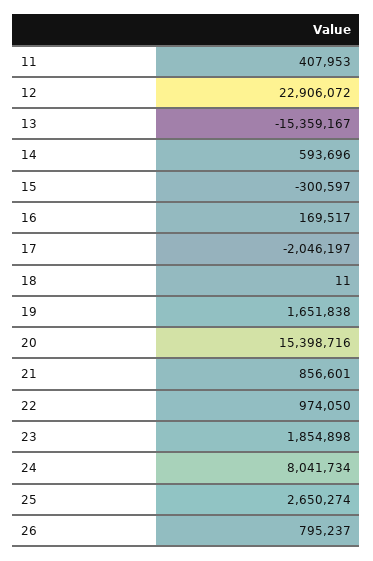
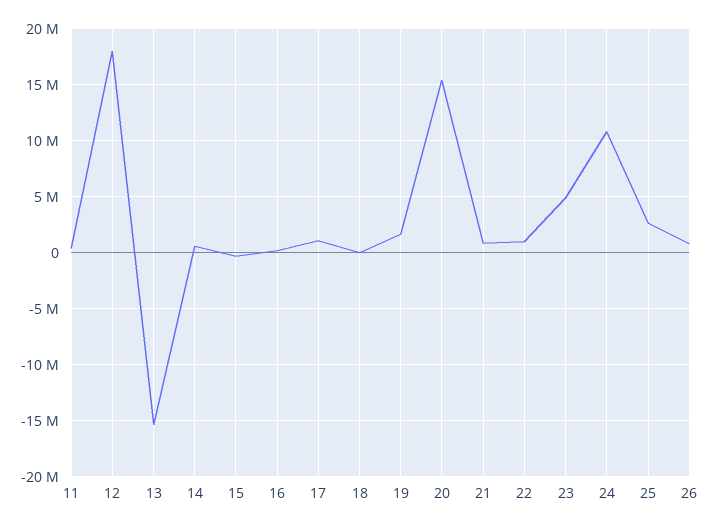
  {
    "11": 407953,
-   "12": 22906072,
+   "12": 18000000,
    "13": -15359167,
    "14": 593696,
    "15": -300597,
    "16": 169517,
-   "17": -2046197,
+   "17": 1000000,
    "18": 11,
    "19": 1651838,
    "20": 15398716,
    "21": 856601,
    "22": 974050,
-   "23": 1854898,
+   "23": 5000000,
-   "24": 8041734,
+   "24": 11000000,
    "25": 2650274,
    "26": 795237
  }

